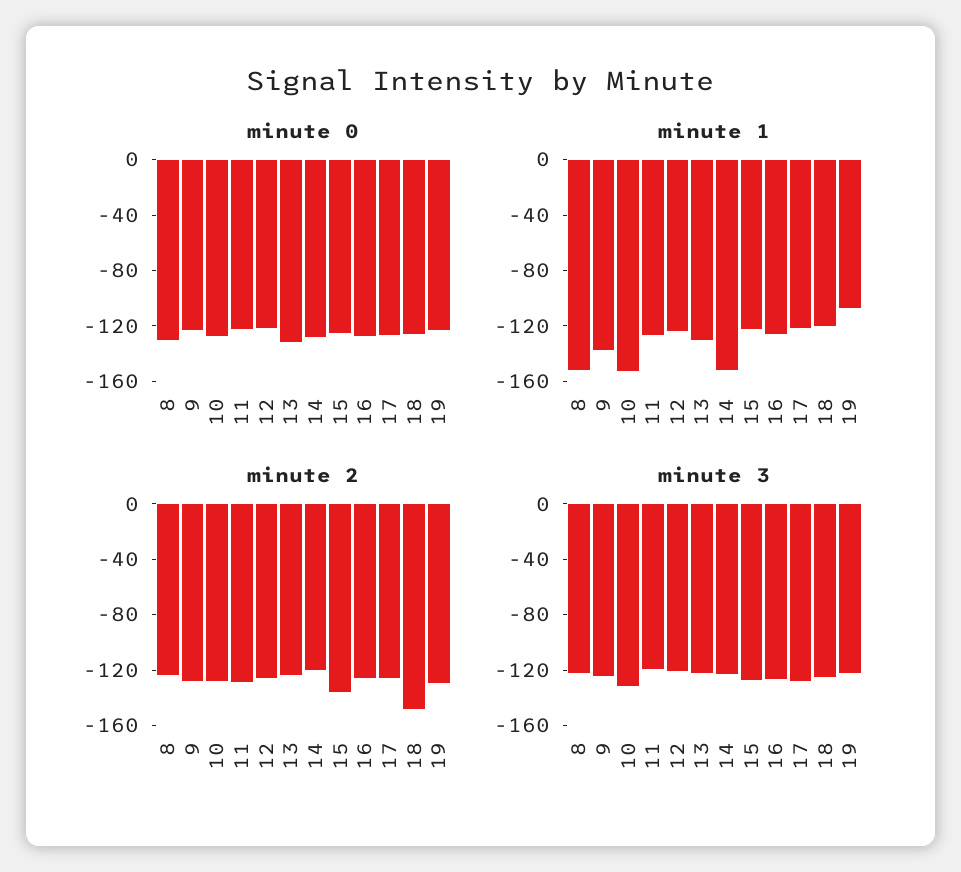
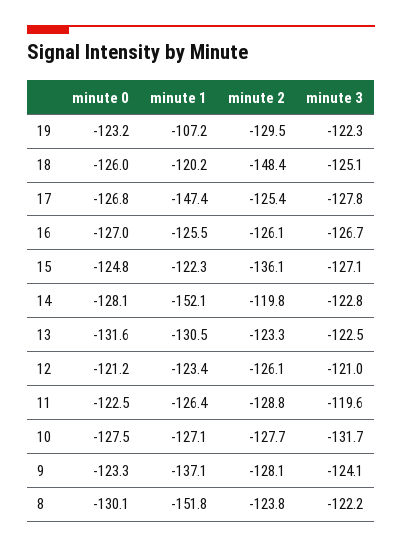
  {
    "minute 0": {
      "8": -130.1,
      "9": -123.3,
      "10": -127.5,
      "11": -122.5,
      "12": -121.2,
      "13": -131.6,
      "14": -128.1,
      "15": -124.8,
      "16": -127,
      "17": -126.8,
      "18": -126,
      "19": -123.2
    },
    "minute 1": {
      "8": -151.8,
      "9": -137.1,
-     "10": -150,
+     "10": -127.1,
      "11": -126.4,
      "12": -123.4,
      "13": -130.5,
      "14": -152.1,
      "15": -122.3,
      "16": -125.5,
-     "17": -120,
+     "17": -147.4,
      "18": -120.2,
      "19": -107.2
    },
    "minute 2": {
      "8": -123.8,
      "9": -128.1,
      "10": -127.7,
      "11": -128.8,
      "12": -126.1,
      "13": -123.3,
      "14": -119.8,
      "15": -136.1,
      "16": -126.1,
      "17": -125.4,
      "18": -148.4,
      "19": -129.5
    },
    "minute 3": {
      "8": -122.2,
      "9": -124.1,
      "10": -131.7,
      "11": -119.6,
      "12": -121,
      "13": -122.5,
      "14": -122.8,
      "15": -127.1,
      "16": -126.7,
      "17": -127.8,
      "18": -125.1,
      "19": -122.3
    }
  }

